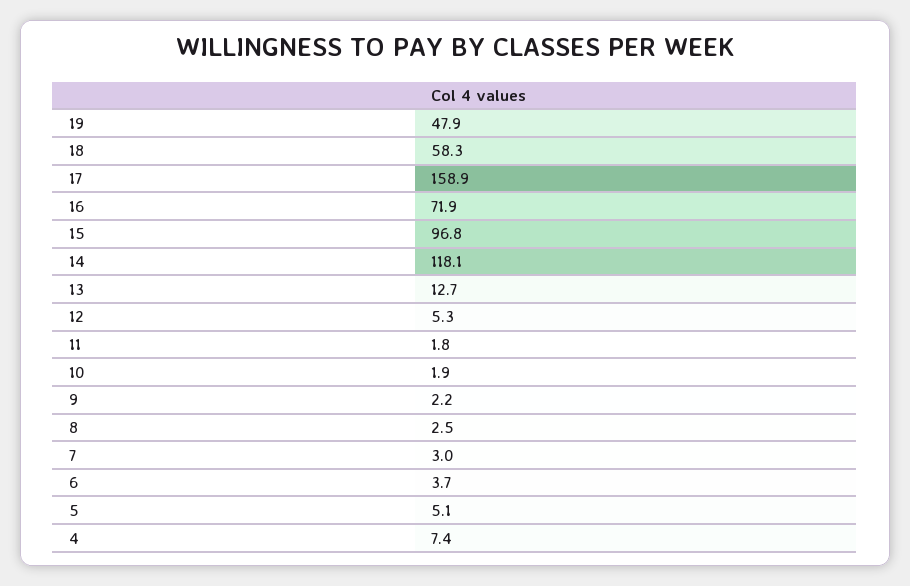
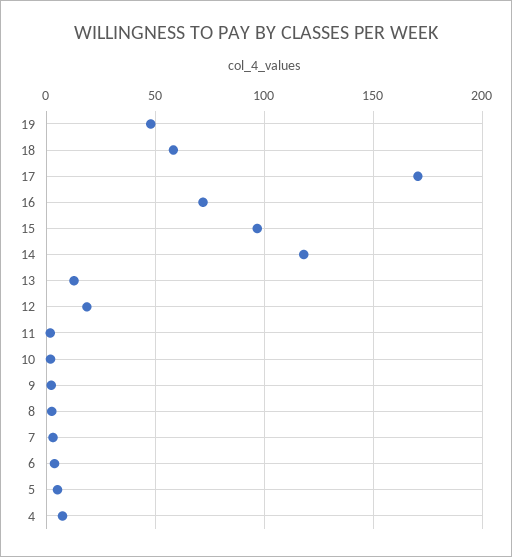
  {
    "19": 47.9,
    "18": 58.3,
-   "17": 158.9,
+   "17": 170,
    "16": 71.9,
    "15": 96.8,
    "14": 118.1,
    "13": 12.7,
-   "12": 5.3,
+   "12": 20,
    "11": 1.8,
    "10": 1.9,
    "9": 2.2,
    "8": 2.5,
    "7": 3,
    "6": 3.7,
    "5": 5.1,
    "4": 7.4
  }

